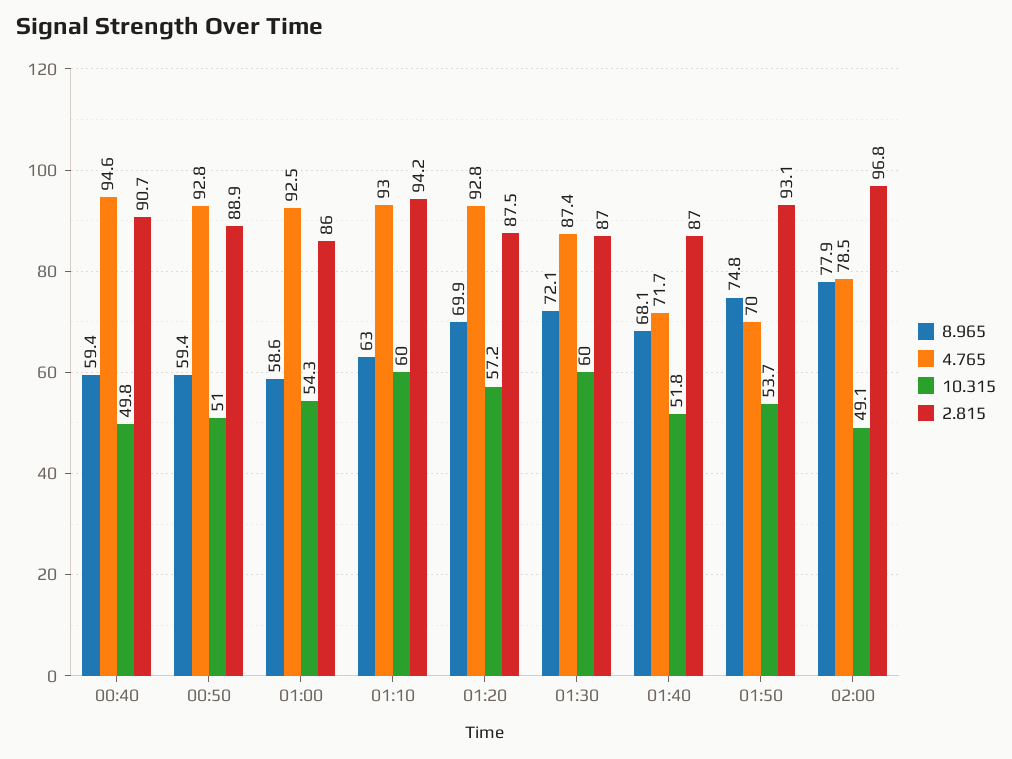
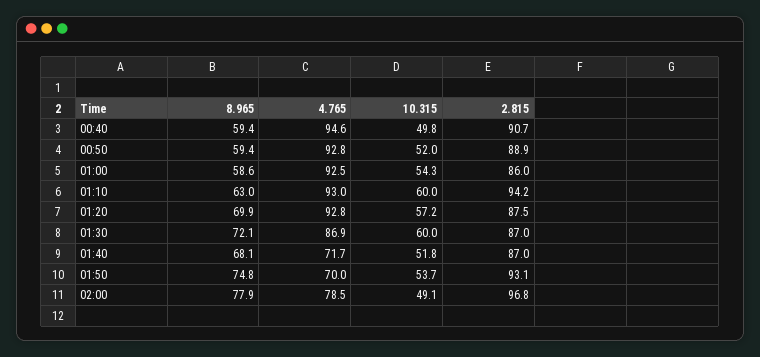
  {
    "8.965": {
      "00:40": 59.4,
      "00:50": 59.4,
      "01:00": 58.6,
      "01:10": 63,
      "01:20": 69.9,
      "01:30": 72.1,
      "01:40": 68.1,
      "01:50": 74.8,
      "02:00": 77.9
    },
    "4.765": {
      "00:40": 94.6,
      "00:50": 92.8,
      "01:00": 92.5,
      "01:10": 93,
      "01:20": 92.8,
-     "01:30": 87.4,
+     "01:30": 86.9,
      "01:40": 71.7,
      "01:50": 70,
      "02:00": 78.5
    },
    "10.315": {
      "00:40": 49.8,
-     "00:50": 51,
+     "00:50": 52,
      "01:00": 54.3,
      "01:10": 60,
      "01:20": 57.2,
      "01:30": 60,
      "01:40": 51.8,
      "01:50": 53.7,
      "02:00": 49.1
    },
    "2.815": {
      "00:40": 90.7,
      "00:50": 88.9,
      "01:00": 86,
      "01:10": 94.2,
      "01:20": 87.5,
      "01:30": 87,
      "01:40": 87,
      "01:50": 93.1,
      "02:00": 96.8
    }
  }

